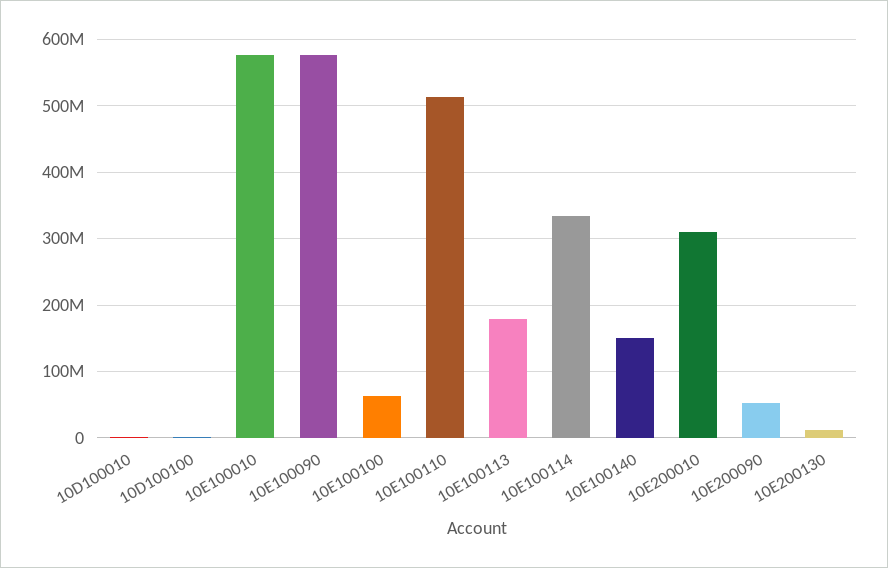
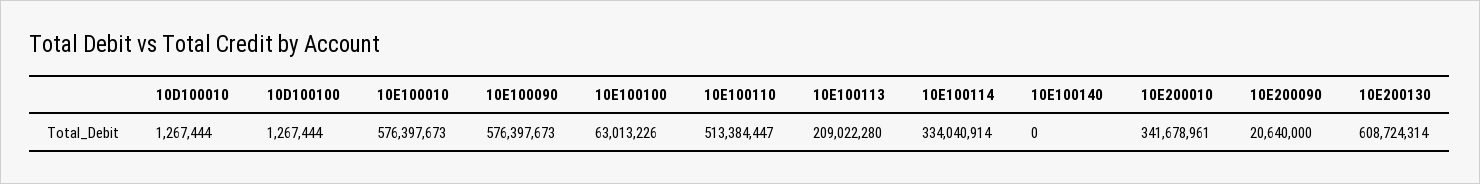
  {
    "10D100010": 1267444,
    "10D100100": 1267444,
    "10E100010": 576397673,
    "10E100090": 576397673,
    "10E100100": 63013226,
    "10E100110": 513384447,
-   "10E100113": 180000000,
+   "10E100113": 209022280,
    "10E100114": 334040914,
-   "10E100140": 150000000,
+   "10E100140": 0,
-   "10E200010": 310000000,
+   "10E200010": 341678961,
-   "10E200090": 50000000,
+   "10E200090": 20640000,
-   "10E200130": 10000000
+   "10E200130": 608724314
  }

